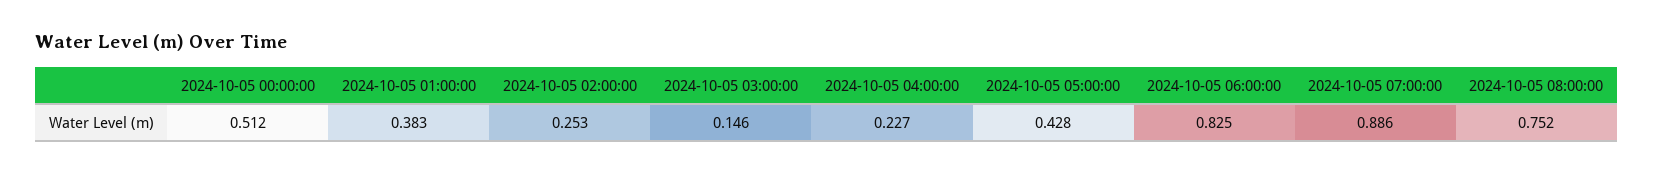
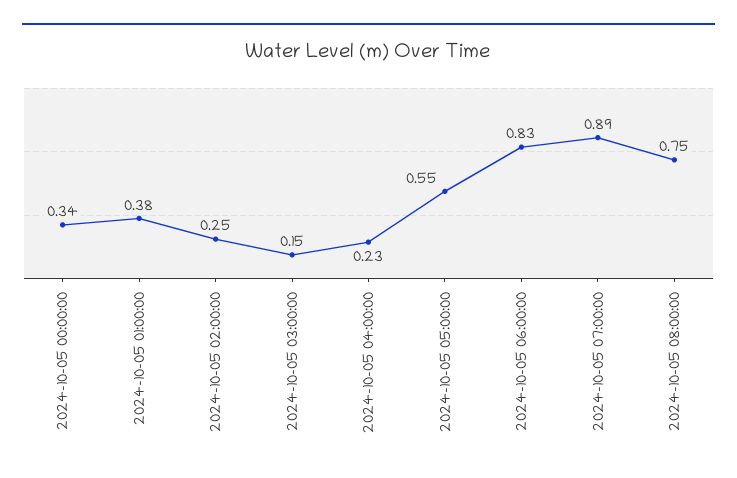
  {
-   "2024-10-05 00:00:00": 0.512,
+   "2024-10-05 00:00:00": 0.34,
    "2024-10-05 01:00:00": 0.383,
    "2024-10-05 02:00:00": 0.253,
    "2024-10-05 03:00:00": 0.146,
    "2024-10-05 04:00:00": 0.227,
-   "2024-10-05 05:00:00": 0.428,
+   "2024-10-05 05:00:00": 0.55,
    "2024-10-05 06:00:00": 0.825,
    "2024-10-05 07:00:00": 0.886,
    "2024-10-05 08:00:00": 0.752
  }

